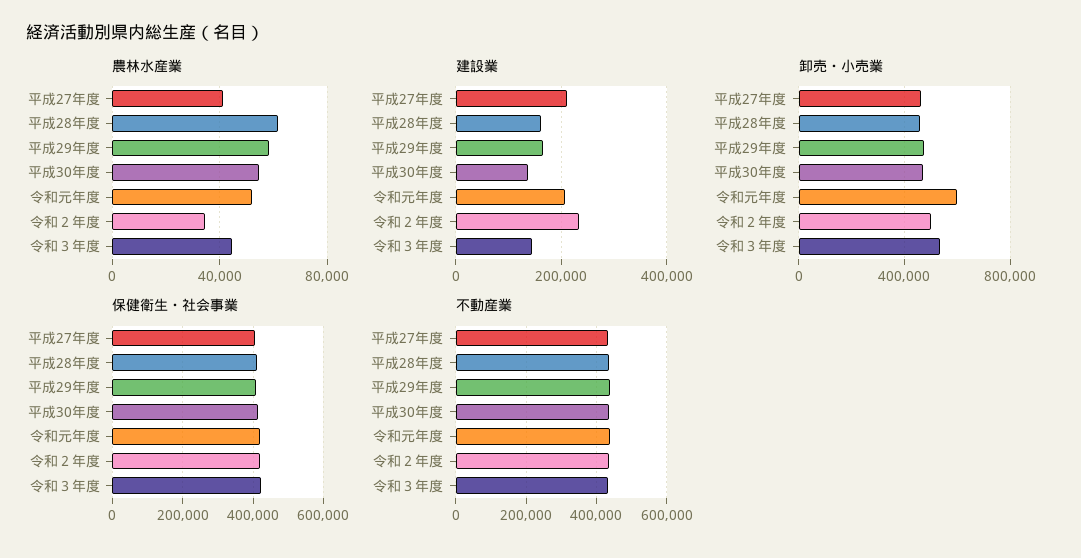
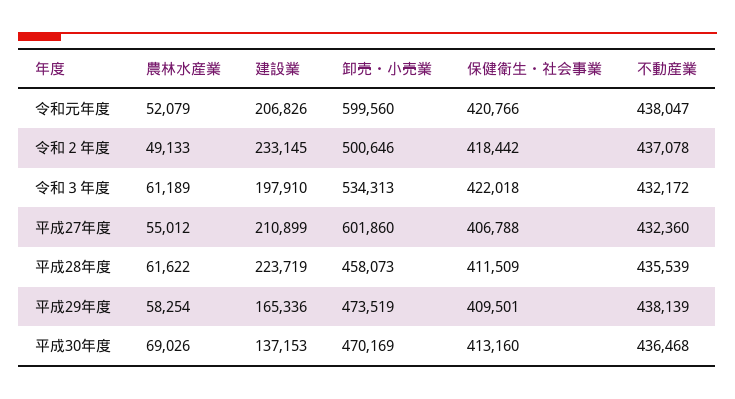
  {
    "農林水産業": {
-     "平成27年度": 40000,
+     "平成27年度": 55012,
      "平成28年度": 61622,
      "平成29年度": 58254,
-     "平成30年度": 55000,
+     "平成30年度": 69026,
      "令和元年度": 52079,
-     "令和２年度": 35000,
+     "令和２年度": 49133,
-     "令和３年度": 45000
+     "令和３年度": 61189
    },
    "建設業": {
      "平成27年度": 210899,
-     "平成28年度": 160000,
+     "平成28年度": 223719,
      "平成29年度": 165336,
      "平成30年度": 137153,
      "令和元年度": 206826,
      "令和２年度": 233145,
-     "令和３年度": 140000
+     "令和３年度": 197910
    },
    "卸売・小売業": {
-     "平成27年度": 450000,
+     "平成27年度": 601860,
      "平成28年度": 458073,
      "平成29年度": 473519,
      "平成30年度": 470169,
      "令和元年度": 599560,
      "令和２年度": 500646,
      "令和３年度": 534313
    },
    "保健衛生・社会事業": {
      "平成27年度": 406788,
      "平成28年度": 411509,
      "平成29年度": 409501,
      "平成30年度": 413160,
      "令和元年度": 420766,
      "令和２年度": 418442,
      "令和３年度": 422018
    },
    "不動産業": {
      "平成27年度": 432360,
      "平成28年度": 435539,
      "平成29年度": 438139,
      "平成30年度": 436468,
      "令和元年度": 438047,
      "令和２年度": 437078,
      "令和３年度": 432172
    }
  }

